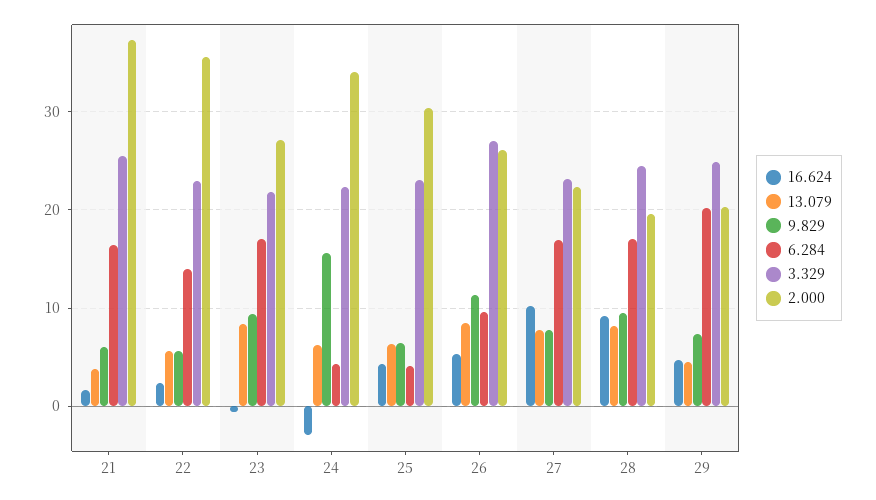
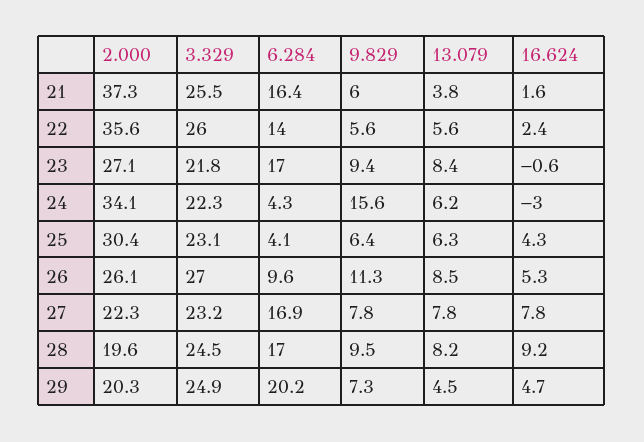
  {
    "16.624": {
      "21": 1.6,
      "22": 2.4,
      "23": -0.6,
      "24": -3,
      "25": 4.3,
      "26": 5.3,
-     "27": 10,
+     "27": 7.8,
      "28": 9.2,
      "29": 4.7
    },
    "13.079": {
      "21": 3.8,
      "22": 5.6,
      "23": 8.4,
      "24": 6.2,
      "25": 6.3,
      "26": 8.5,
      "27": 7.8,
      "28": 8.2,
      "29": 4.5
    },
    "9.829": {
      "21": 6,
      "22": 5.6,
      "23": 9.4,
      "24": 15.6,
      "25": 6.4,
      "26": 11.3,
      "27": 7.8,
      "28": 9.5,
      "29": 7.3
    },
    "6.284": {
      "21": 16.4,
      "22": 14,
      "23": 17,
      "24": 4.3,
      "25": 4.1,
      "26": 9.6,
      "27": 16.9,
      "28": 17,
      "29": 20.2
    },
    "3.329": {
      "21": 25.5,
-     "22": 23,
+     "22": 26,
      "23": 21.8,
      "24": 22.3,
      "25": 23.1,
      "26": 27,
      "27": 23.2,
      "28": 24.5,
      "29": 24.9
    },
    "2.000": {
      "21": 37.3,
      "22": 35.6,
      "23": 27.1,
      "24": 34.1,
      "25": 30.4,
      "26": 26.1,
      "27": 22.3,
      "28": 19.6,
      "29": 20.3
    }
  }

